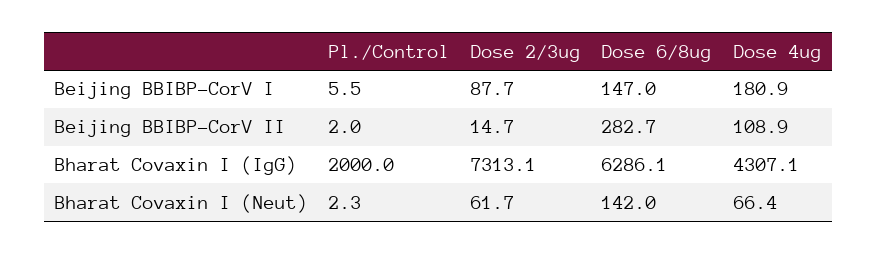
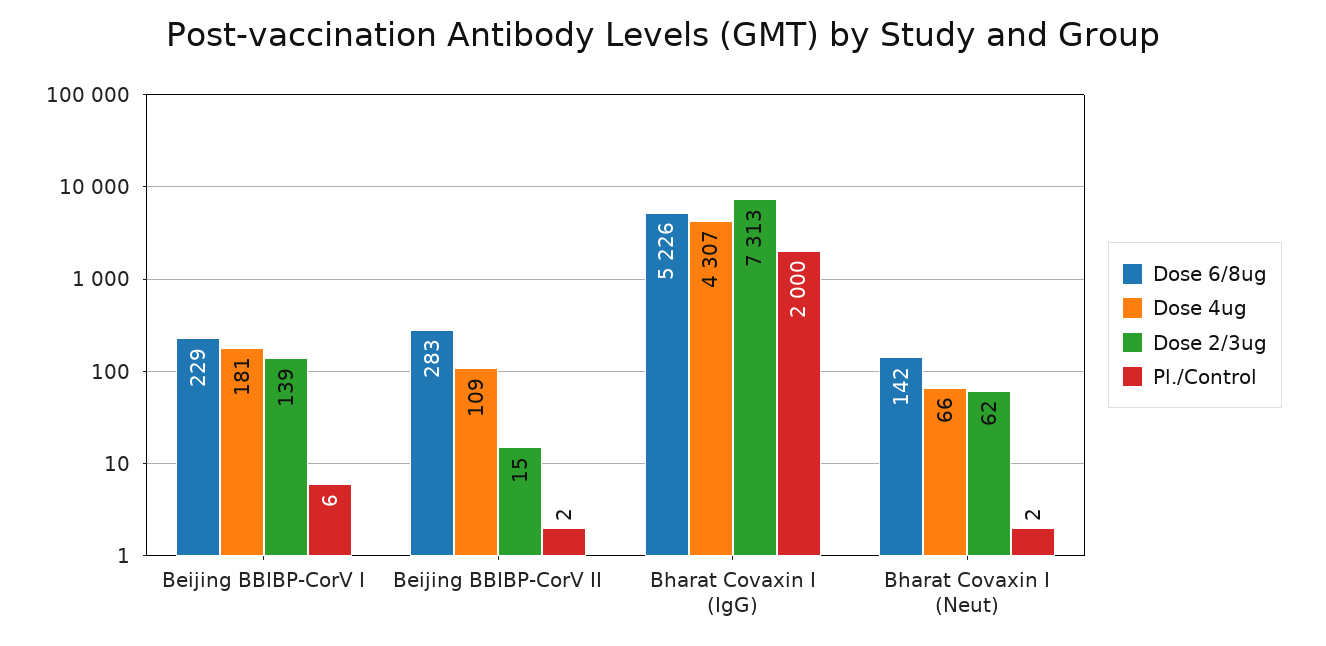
  {
    "Pl./Control": {
      "Beijing BBIBP-CorV I": 5.5,
      "Beijing BBIBP-CorV II": 2,
      "Bharat Covaxin I (IgG)": 2000,
      "Bharat Covaxin I (Neut)": 2.3
    },
    "Dose 2/3ug": {
-     "Beijing BBIBP-CorV I": 87.7,
+     "Beijing BBIBP-CorV I": 139,
      "Beijing BBIBP-CorV II": 14.7,
      "Bharat Covaxin I (IgG)": 7313.1,
      "Bharat Covaxin I (Neut)": 61.7
    },
    "Dose 6/8ug": {
-     "Beijing BBIBP-CorV I": 147,
+     "Beijing BBIBP-CorV I": 229,
      "Beijing BBIBP-CorV II": 282.7,
-     "Bharat Covaxin I (IgG)": 6286.1,
+     "Bharat Covaxin I (IgG)": 5226,
      "Bharat Covaxin I (Neut)": 142
    },
    "Dose 4ug": {
      "Beijing BBIBP-CorV I": 180.9,
      "Beijing BBIBP-CorV II": 108.9,
      "Bharat Covaxin I (IgG)": 4307.1,
      "Bharat Covaxin I (Neut)": 66.4
    }
  }

